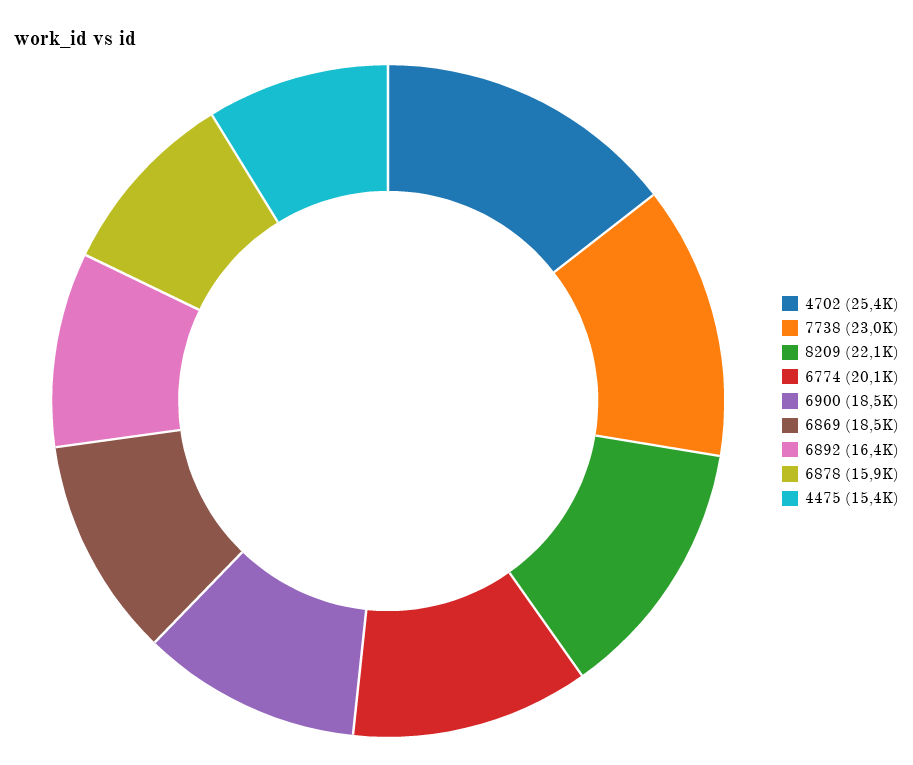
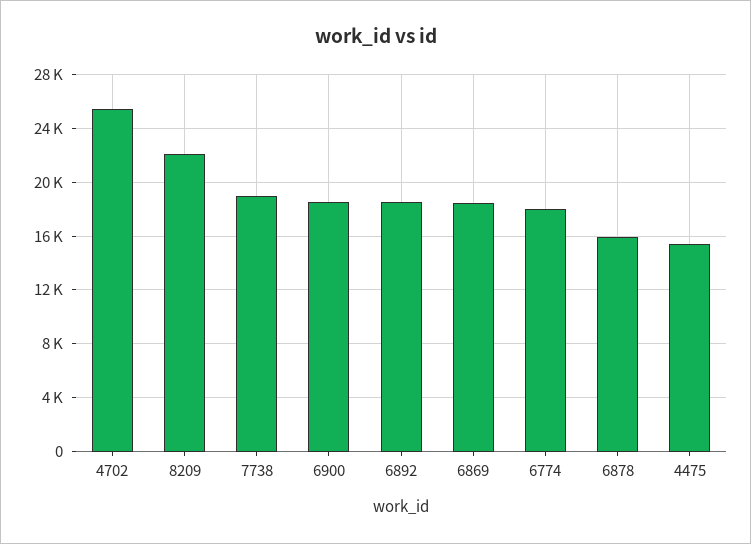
  {
    "4702": 25400,
-   "7738": 23000,
+   "7738": 19000,
    "8209": 22100,
-   "6774": 20100,
+   "6774": 18000,
    "6900": 18500,
    "6869": 18500,
-   "6892": 16400,
+   "6892": 18500,
    "6878": 15900,
    "4475": 15400
  }

